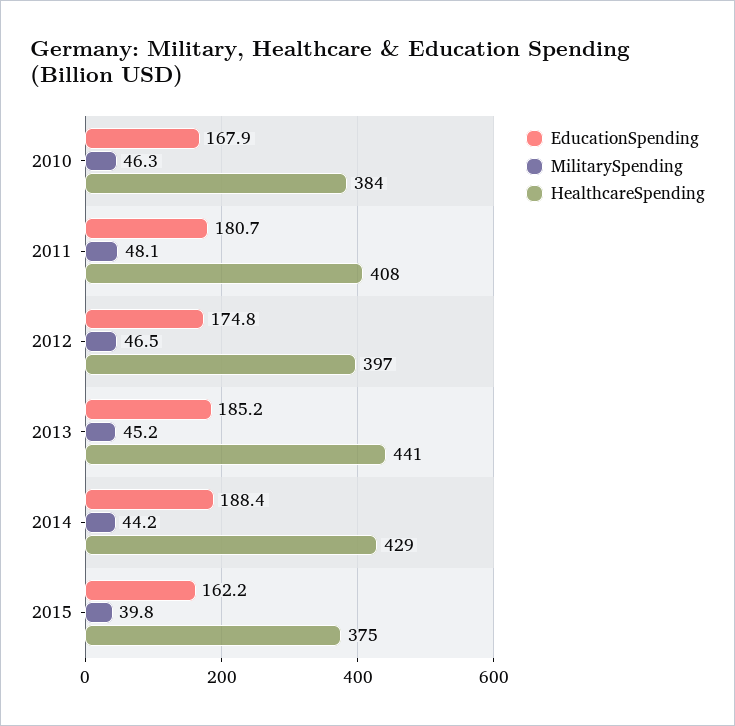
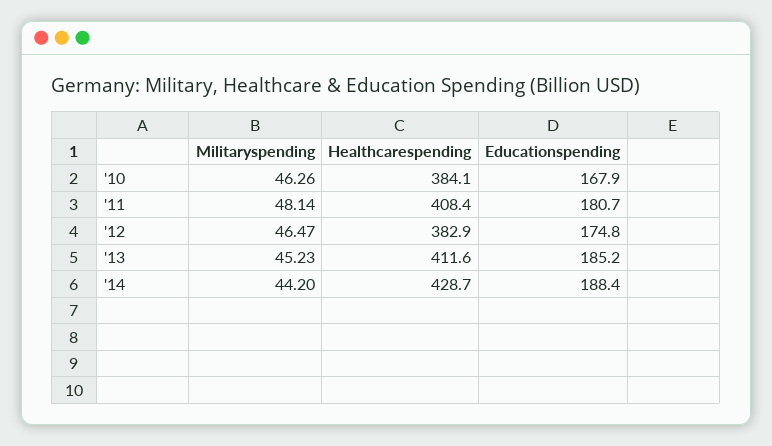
  {
    "EducationSpending": {
      "2010": 167.9,
      "2011": 180.7,
      "2012": 174.8,
      "2013": 185.2,
-     "2014": 188.4,
+     "2014": 188.4
-     "2015": 162.2
    },
    "MilitarySpending": {
      "2010": 46.26,
      "2011": 48.14,
      "2012": 46.47,
      "2013": 45.23,
-     "2014": 44.2,
+     "2014": 44.2
-     "2015": 39.8
    },
    "HealthcareSpending": {
      "2010": 384.1,
      "2011": 408.4,
-     "2012": 397,
+     "2012": 382.9,
-     "2013": 441,
+     "2013": 411.6,
-     "2014": 428.7,
+     "2014": 428.7
-     "2015": 375
    }
  }

